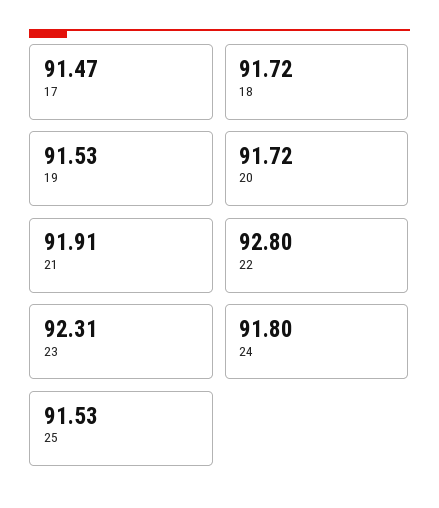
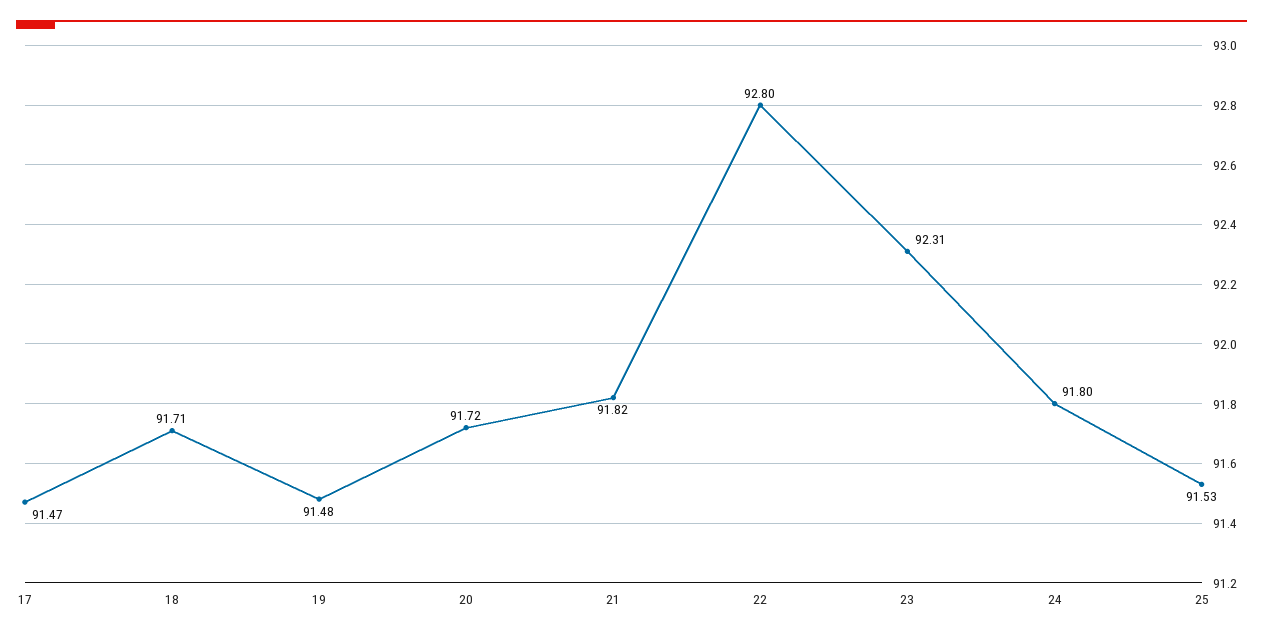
  {
    "17": 91.47,
-   "18": 91.72,
+   "18": 91.71,
-   "19": 91.53,
+   "19": 91.48,
    "20": 91.72,
-   "21": 91.91,
+   "21": 91.82,
    "22": 92.8,
    "23": 92.31,
    "24": 91.8,
    "25": 91.53
  }

